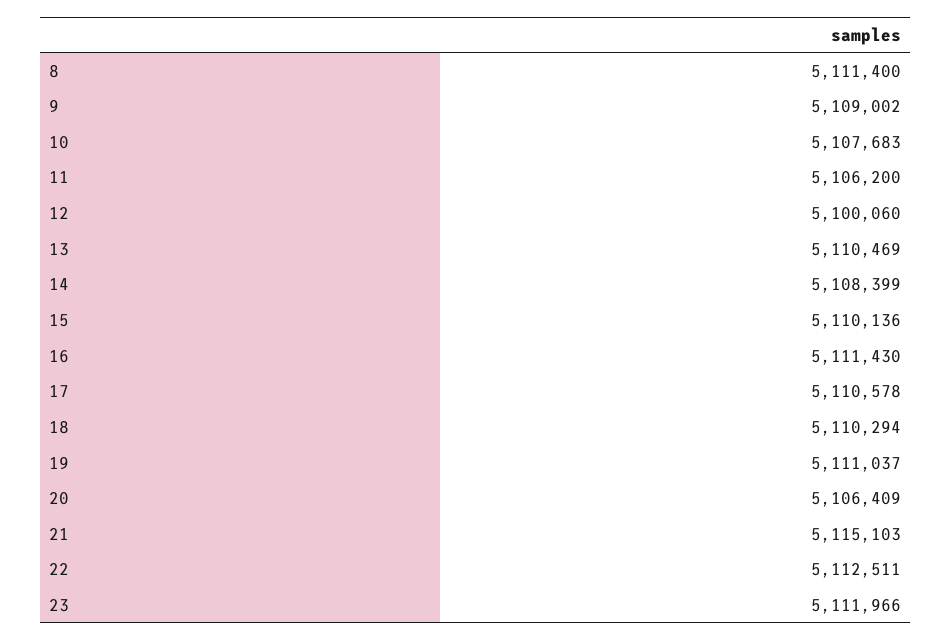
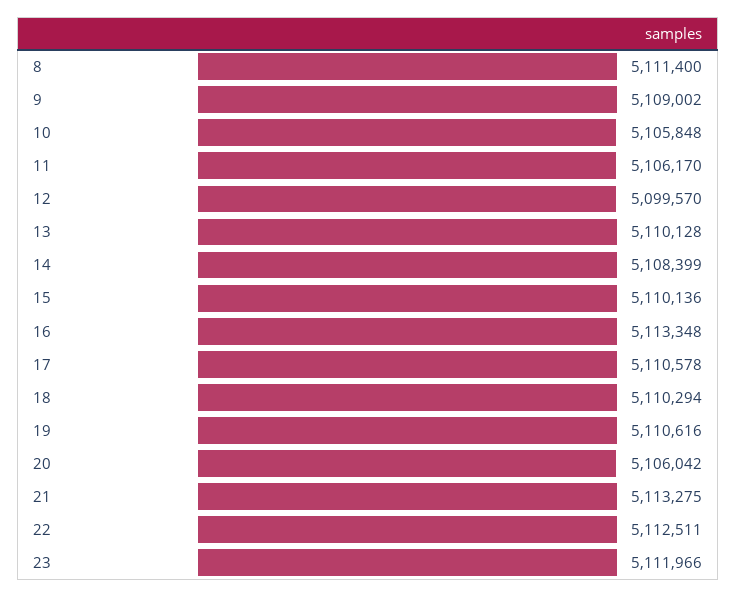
  {
    "8": 5111400,
    "9": 5109002,
-   "10": 5107683,
+   "10": 5105848,
-   "11": 5106200,
+   "11": 5106170,
-   "12": 5100060,
+   "12": 5099570,
-   "13": 5110469,
+   "13": 5110128,
    "14": 5108399,
    "15": 5110136,
-   "16": 5111430,
+   "16": 5113348,
    "17": 5110578,
    "18": 5110294,
-   "19": 5111037,
+   "19": 5110616,
-   "20": 5106409,
+   "20": 5106042,
-   "21": 5115103,
+   "21": 5113275,
    "22": 5112511,
    "23": 5111966
  }

